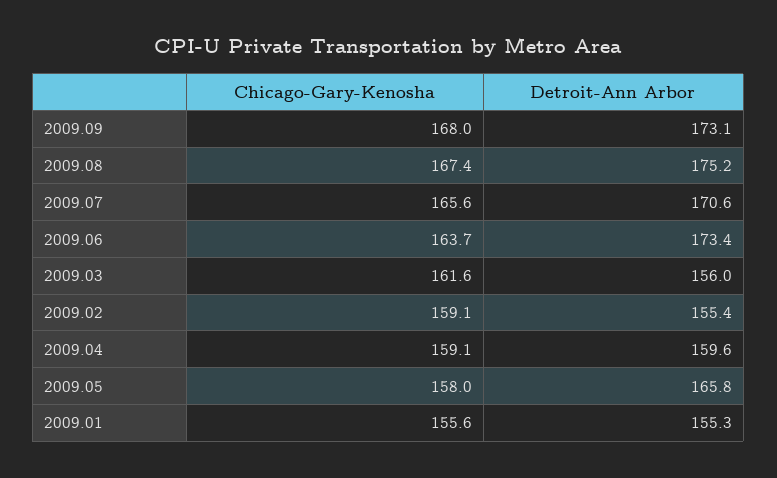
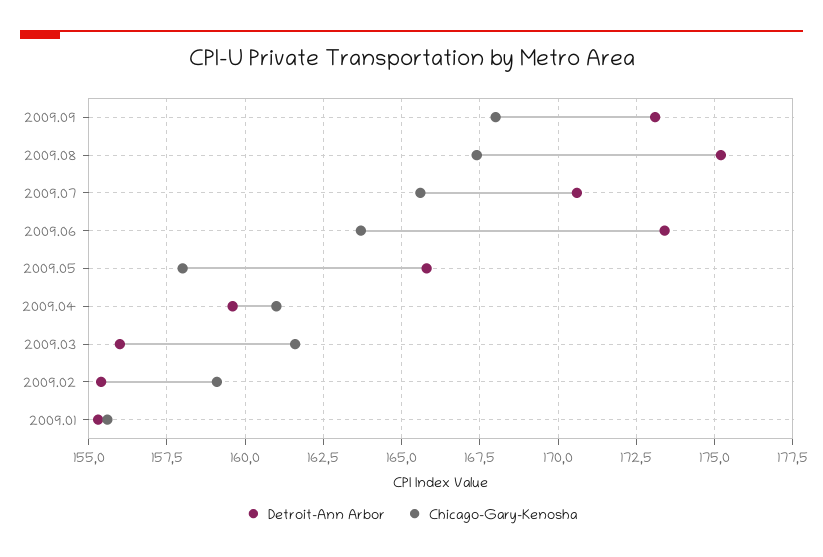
  {
    "Chicago-Gary-Kenosha": {
      "2009.09": 168,
      "2009.08": 167.4,
      "2009.07": 165.6,
      "2009.06": 163.7,
      "2009.03": 161.6,
      "2009.02": 159.1,
-     "2009.04": 159.1,
+     "2009.04": 161,
      "2009.05": 158,
      "2009.01": 155.6
    },
    "Detroit-Ann Arbor": {
      "2009.09": 173.1,
      "2009.08": 175.2,
      "2009.07": 170.6,
      "2009.06": 173.4,
      "2009.03": 156,
      "2009.02": 155.4,
      "2009.04": 159.6,
      "2009.05": 165.8,
      "2009.01": 155.3
    }
  }

